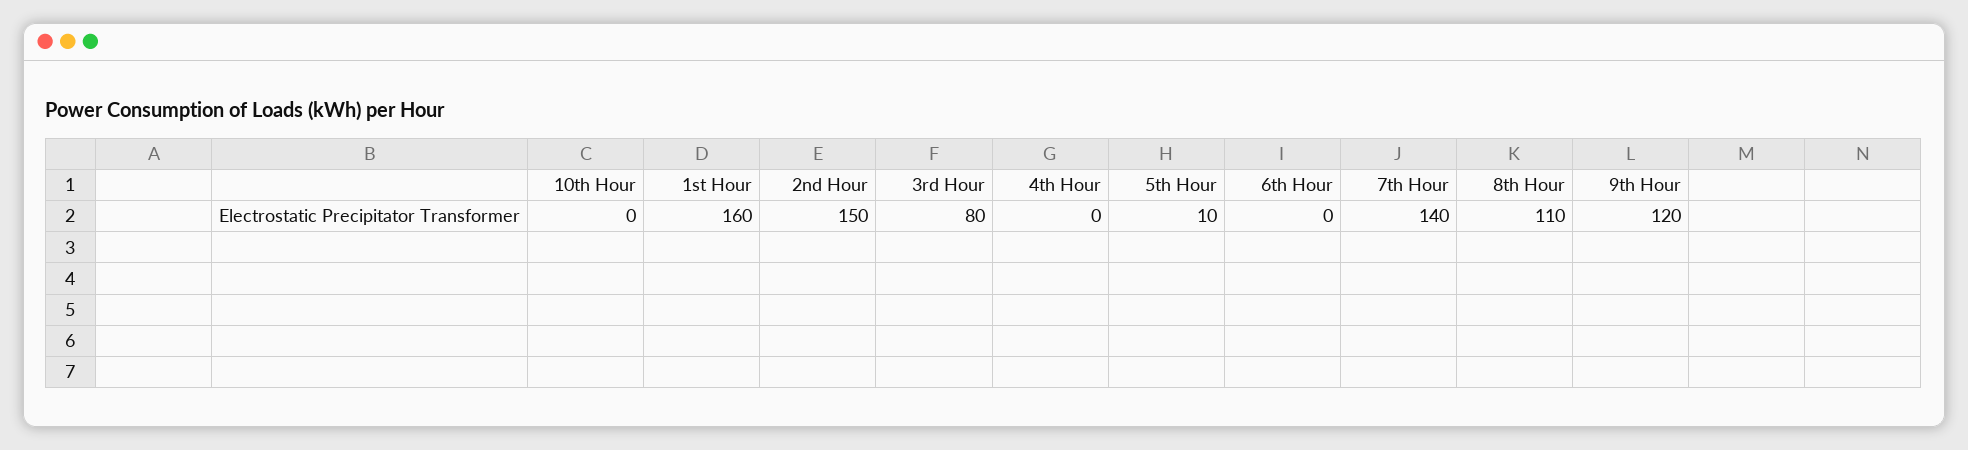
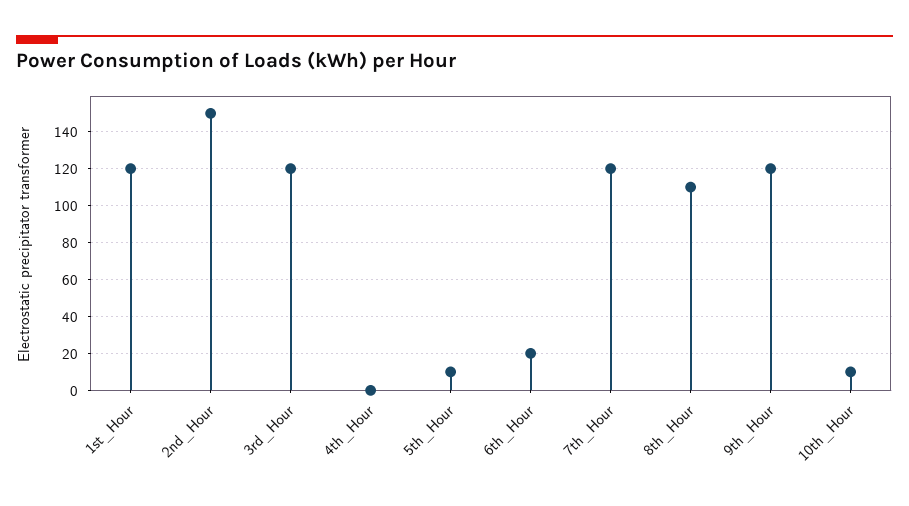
  {
-   "10th Hour": 0,
+   "10th Hour": 10,
-   "1st Hour": 160,
+   "1st Hour": 120,
    "2nd Hour": 150,
-   "3rd Hour": 80,
+   "3rd Hour": 120,
    "4th Hour": 0,
    "5th Hour": 10,
-   "6th Hour": 0,
+   "6th Hour": 20,
-   "7th Hour": 140,
+   "7th Hour": 120,
    "8th Hour": 110,
    "9th Hour": 120
  }

